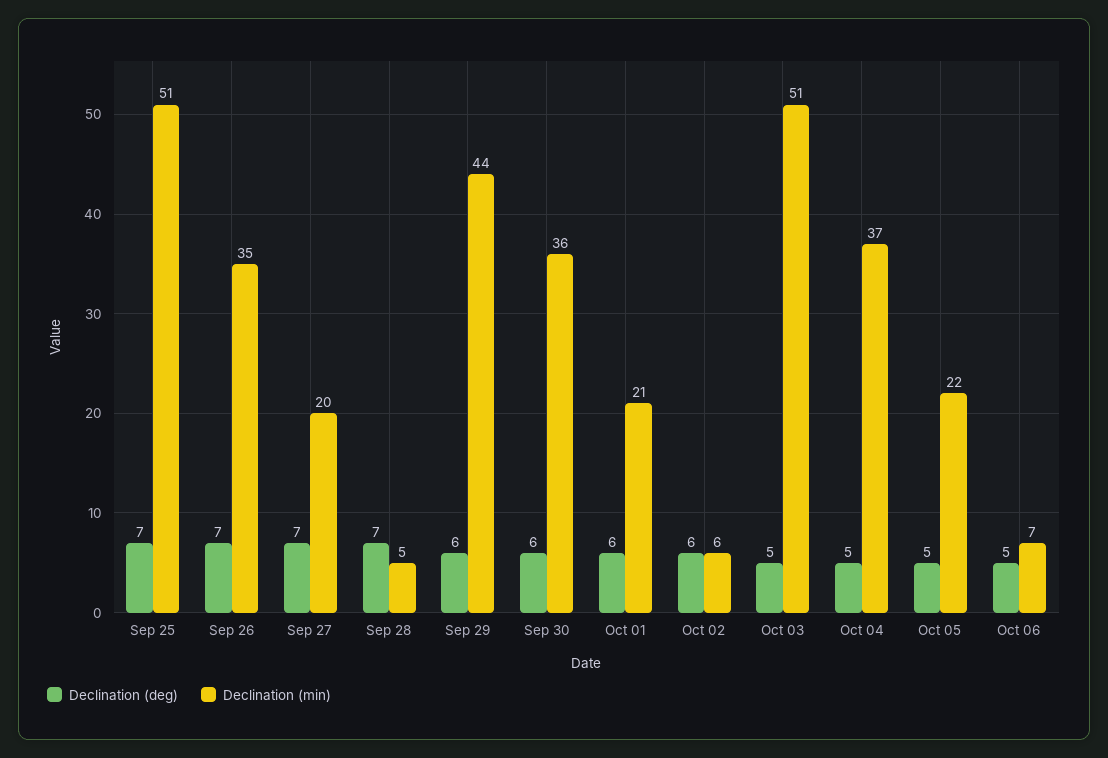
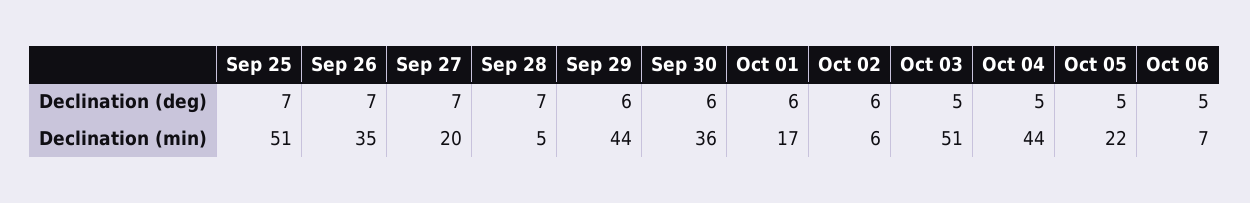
  {
    "Declination (deg)": {
      "Sep 25": 7,
      "Sep 26": 7,
      "Sep 27": 7,
      "Sep 28": 7,
      "Sep 29": 6,
      "Sep 30": 6,
      "Oct 01": 6,
      "Oct 02": 6,
      "Oct 03": 5,
      "Oct 04": 5,
      "Oct 05": 5,
      "Oct 06": 5
    },
    "Declination (min)": {
      "Sep 25": 51,
      "Sep 26": 35,
      "Sep 27": 20,
      "Sep 28": 5,
      "Sep 29": 44,
      "Sep 30": 36,
-     "Oct 01": 21,
+     "Oct 01": 17,
      "Oct 02": 6,
      "Oct 03": 51,
-     "Oct 04": 37,
+     "Oct 04": 44,
      "Oct 05": 22,
      "Oct 06": 7
    }
  }

